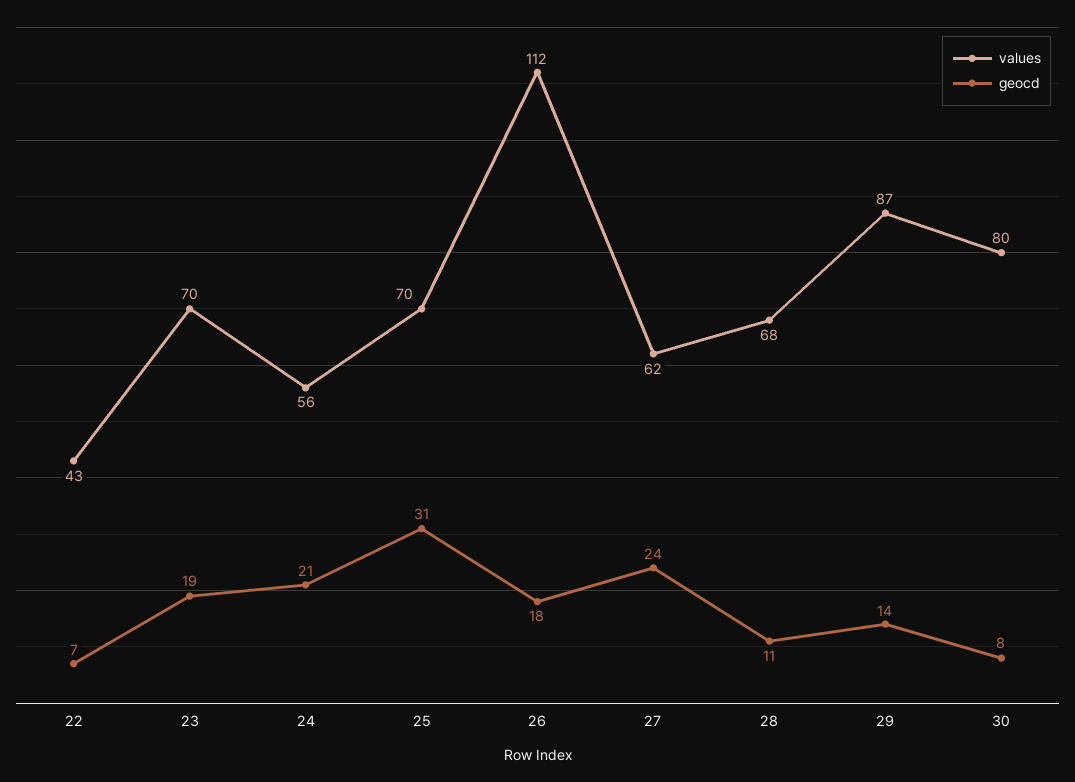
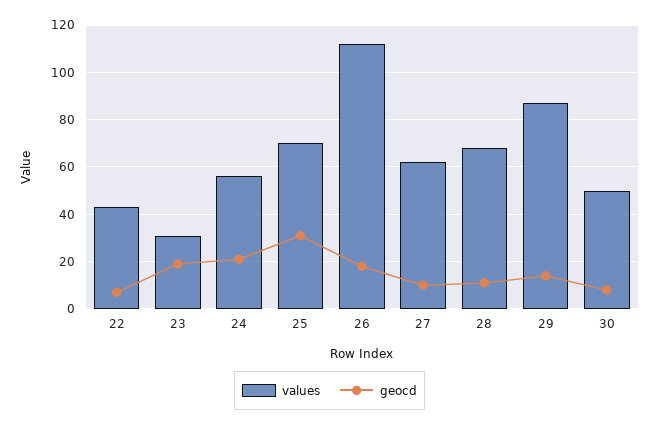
  {
    "values": {
      "22": 43,
-     "23": 70,
+     "23": 30,
      "24": 56,
      "25": 70,
      "26": 112,
      "27": 62,
      "28": 68,
      "29": 87,
-     "30": 80
+     "30": 50
    },
    "geocd": {
      "22": 7,
      "23": 19,
      "24": 21,
      "25": 31,
      "26": 18,
-     "27": 24,
+     "27": 10,
      "28": 11,
      "29": 14,
      "30": 8
    }
  }

